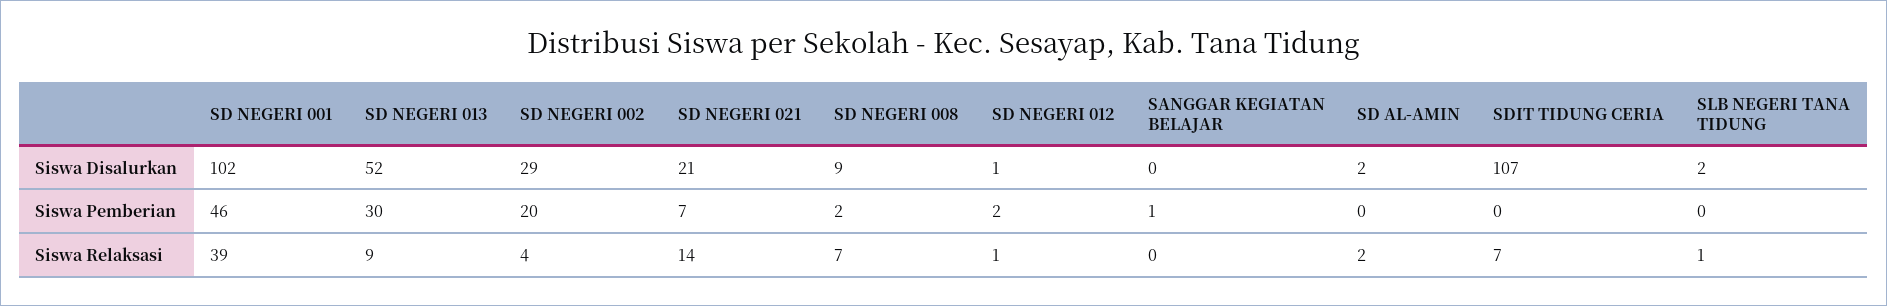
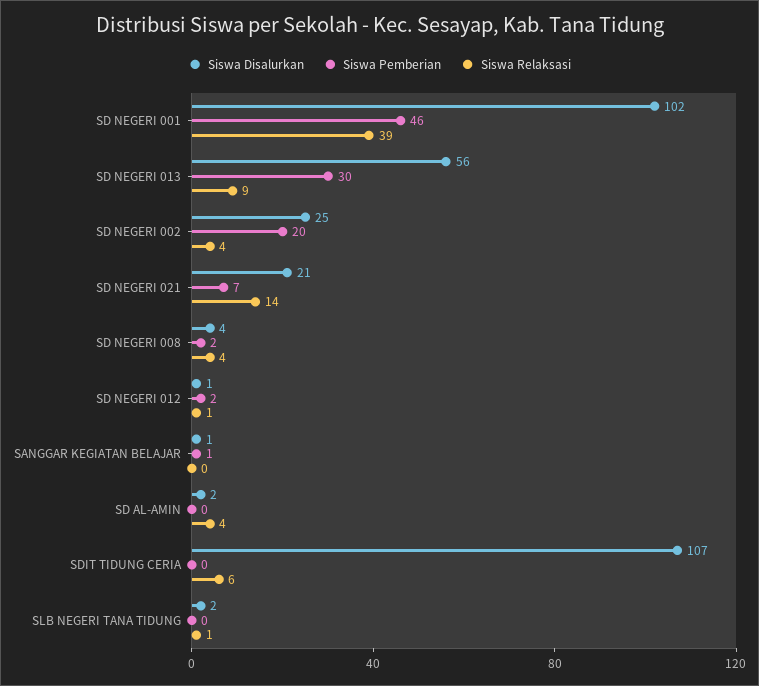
  {
    "Siswa Disalurkan": {
      "SD NEGERI 001": 102,
-     "SD NEGERI 013": 52,
+     "SD NEGERI 013": 56,
-     "SD NEGERI 002": 29,
+     "SD NEGERI 002": 25,
      "SD NEGERI 021": 21,
-     "SD NEGERI 008": 9,
+     "SD NEGERI 008": 4,
      "SD NEGERI 012": 1,
-     "SANGGAR KEGIATAN BELAJAR": 0,
+     "SANGGAR KEGIATAN BELAJAR": 1,
      "SD AL-AMIN": 2,
      "SDIT TIDUNG CERIA": 107,
      "SLB NEGERI TANA TIDUNG": 2
    },
    "Siswa Pemberian": {
      "SD NEGERI 001": 46,
      "SD NEGERI 013": 30,
      "SD NEGERI 002": 20,
      "SD NEGERI 021": 7,
      "SD NEGERI 008": 2,
      "SD NEGERI 012": 2,
      "SANGGAR KEGIATAN BELAJAR": 1,
      "SD AL-AMIN": 0,
      "SDIT TIDUNG CERIA": 0,
      "SLB NEGERI TANA TIDUNG": 0
    },
    "Siswa Relaksasi": {
      "SD NEGERI 001": 39,
      "SD NEGERI 013": 9,
      "SD NEGERI 002": 4,
      "SD NEGERI 021": 14,
-     "SD NEGERI 008": 7,
+     "SD NEGERI 008": 4,
      "SD NEGERI 012": 1,
      "SANGGAR KEGIATAN BELAJAR": 0,
-     "SD AL-AMIN": 2,
+     "SD AL-AMIN": 4,
-     "SDIT TIDUNG CERIA": 7,
+     "SDIT TIDUNG CERIA": 6,
      "SLB NEGERI TANA TIDUNG": 1
    }
  }

